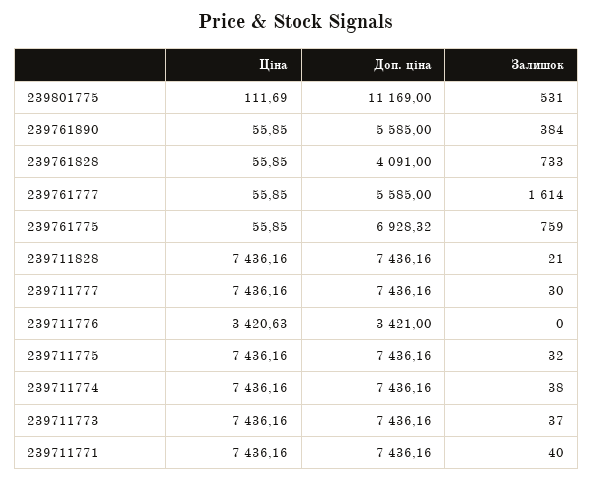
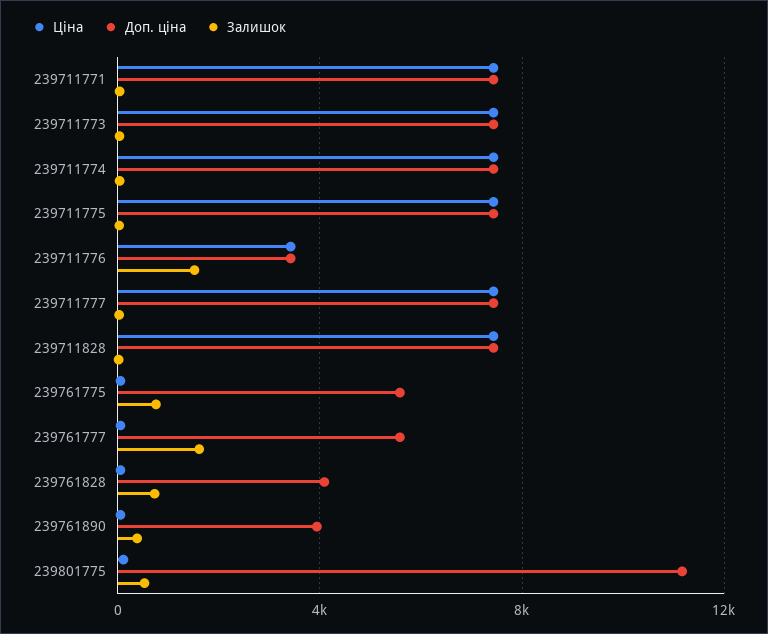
  {
    "Ціна": {
      "239801775": 111.69,
      "239761890": 55.85,
      "239761828": 55.85,
      "239761777": 55.85,
      "239761775": 55.85,
      "239711828": 7436.16,
      "239711777": 7436.16,
      "239711776": 3420.63,
      "239711775": 7436.16,
      "239711774": 7436.16,
      "239711773": 7436.16,
      "239711771": 7436.16
    },
    "Доп. ціна": {
      "239801775": 11169,
-     "239761890": 5585,
+     "239761890": 4000,
      "239761828": 4091,
      "239761777": 5585,
-     "239761775": 6928.32,
+     "239761775": 5500,
      "239711828": 7436.16,
      "239711777": 7436.16,
      "239711776": 3421,
      "239711775": 7436.16,
      "239711774": 7436.16,
      "239711773": 7436.16,
      "239711771": 7436.16
    },
    "Залишок": {
      "239801775": 531,
      "239761890": 384,
      "239761828": 733,
      "239761777": 1614,
      "239761775": 759,
      "239711828": 21,
      "239711777": 30,
-     "239711776": 0,
+     "239711776": 1500,
      "239711775": 32,
      "239711774": 38,
      "239711773": 37,
      "239711771": 40
    }
  }

